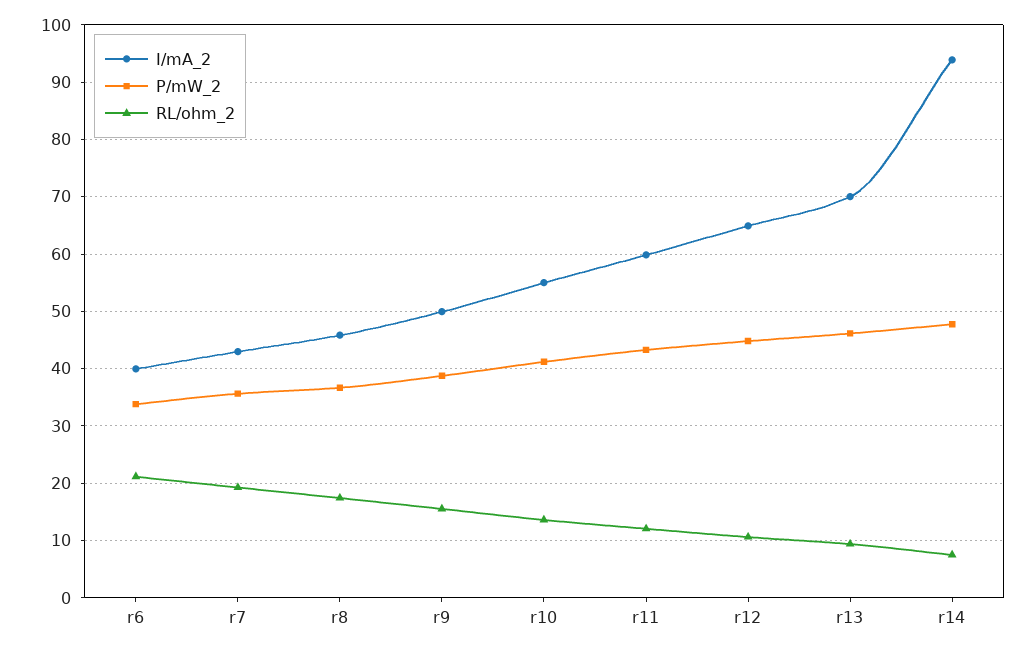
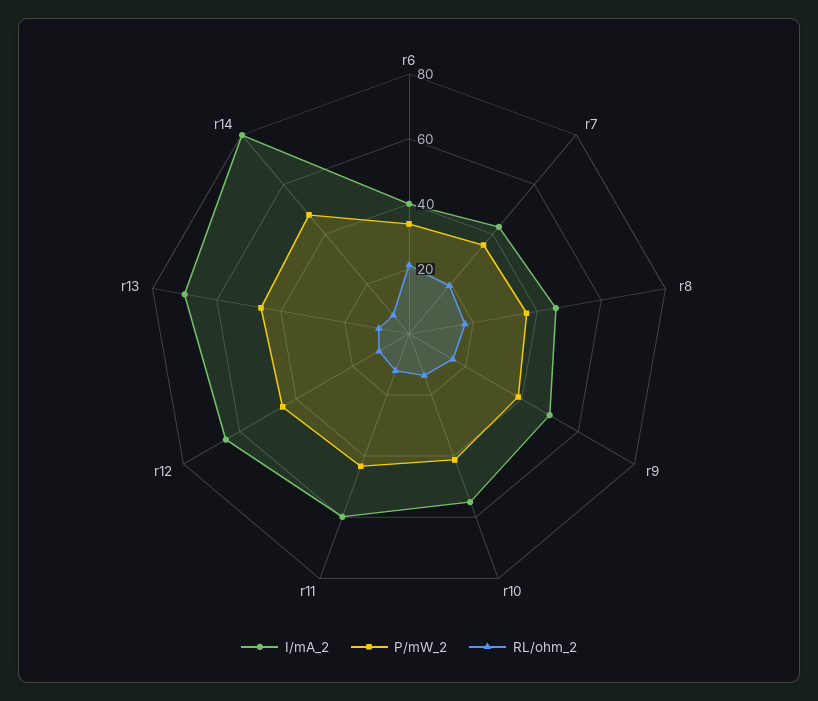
  {
    "I/mA_2": {
      "r6": 40,
      "r7": 44,
      "r8": 46,
      "r9": 50,
      "r10": 56,
      "r11": 60,
      "r12": 64,
      "r13": 70,
-     "r14": 94
+     "r14": 80
    },
    "P/mW_2": {
      "r6": 34,
      "r7": 36,
      "r8": 36,
      "r9": 38,
      "r10": 42,
      "r11": 44,
      "r12": 44,
      "r13": 46,
      "r14": 48
    },
    "RL/ohm_2": {
      "r6": 22,
      "r7": 20,
      "r8": 18,
      "r9": 16,
      "r10": 14,
      "r11": 12,
      "r12": 10,
      "r13": 10,
      "r14": 8
    }
  }

